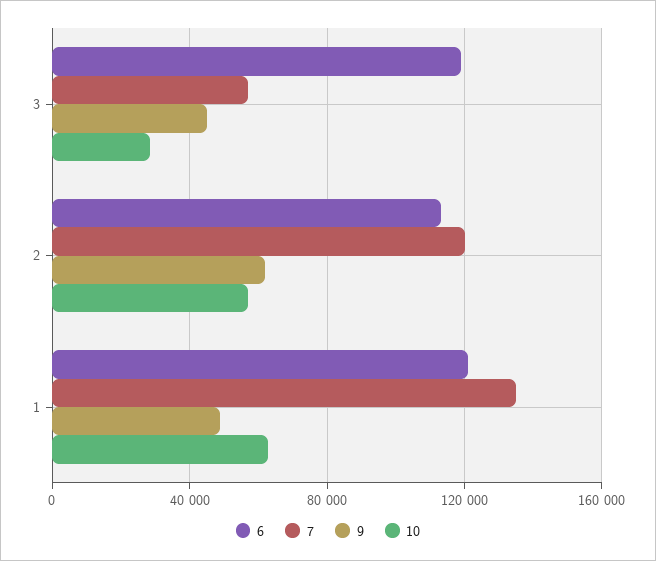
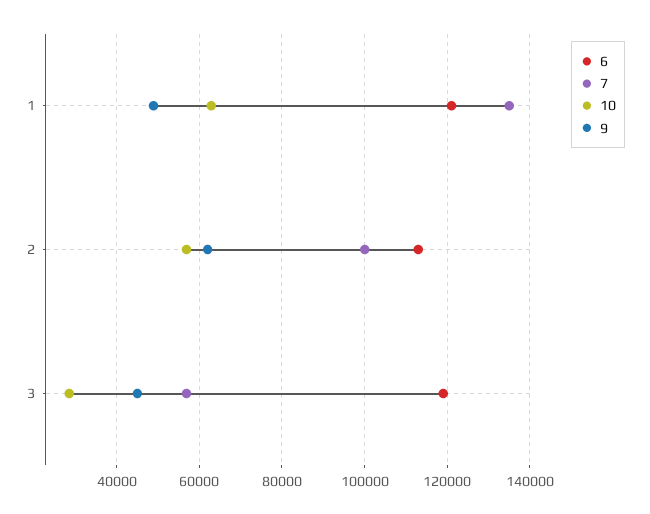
  {
    "6": {
      "3": 120000,
      "2": 114000,
      "1": 122000
    },
    "7": {
      "3": 56000,
-     "2": 120000,
+     "2": 100000,
      "1": 136000
    },
    "9": {
      "3": 46000,
      "2": 62000,
      "1": 48000
    },
    "10": {
      "3": 28000,
      "2": 56000,
      "1": 62000
    }
  }

